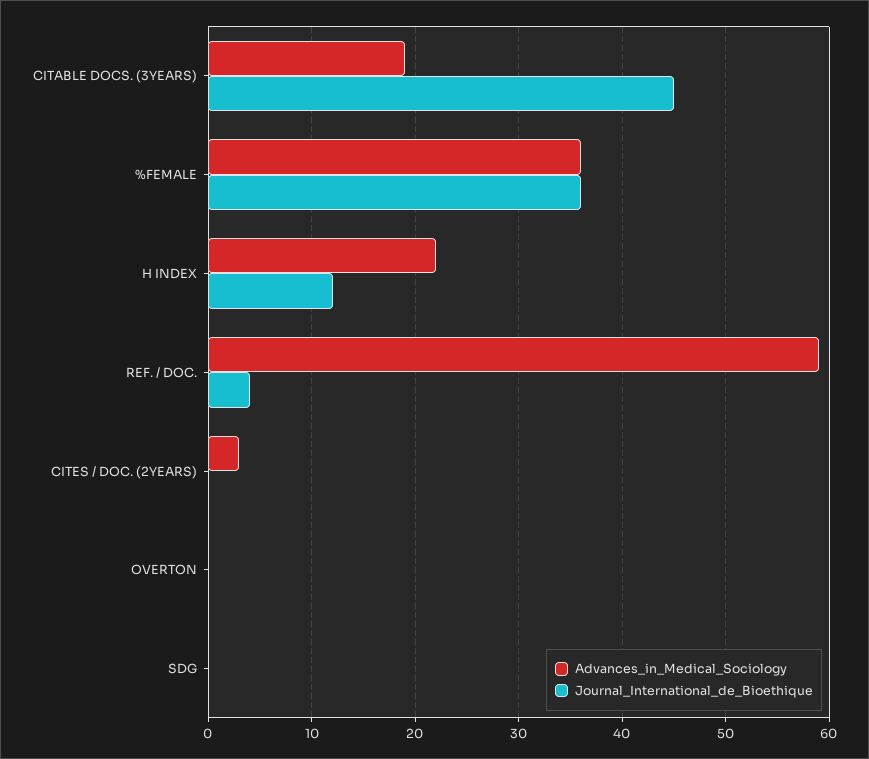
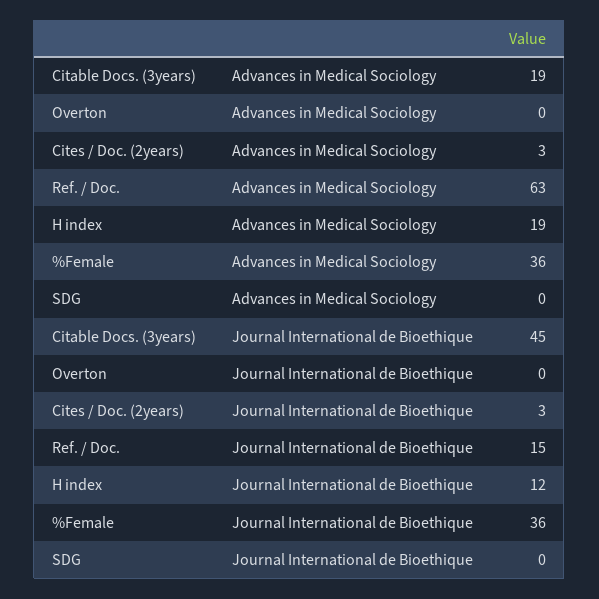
  {
    "Advances_in_Medical_Sociology": {
      "CITABLE DOCS. (3YEARS)": 19,
      "%FEMALE": 36,
-     "H INDEX": 22,
+     "H INDEX": 19,
-     "REF. / DOC.": 59,
+     "REF. / DOC.": 63,
      "CITES / DOC. (2YEARS)": 3,
      "OVERTON": 0,
      "SDG": 0
    },
    "Journal_International_de_Bioethique": {
      "CITABLE DOCS. (3YEARS)": 45,
      "%FEMALE": 36,
      "H INDEX": 12,
-     "REF. / DOC.": 4,
+     "REF. / DOC.": 15,
-     "CITES / DOC. (2YEARS)": 0,
+     "CITES / DOC. (2YEARS)": 3,
      "OVERTON": 0,
      "SDG": 0
    }
  }

